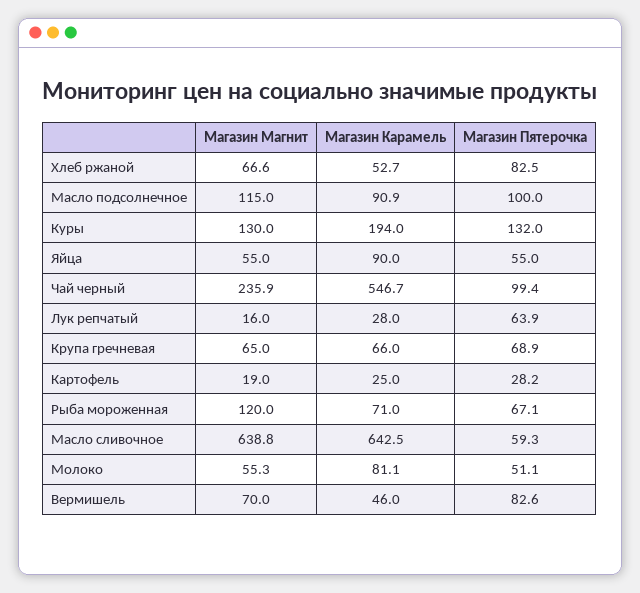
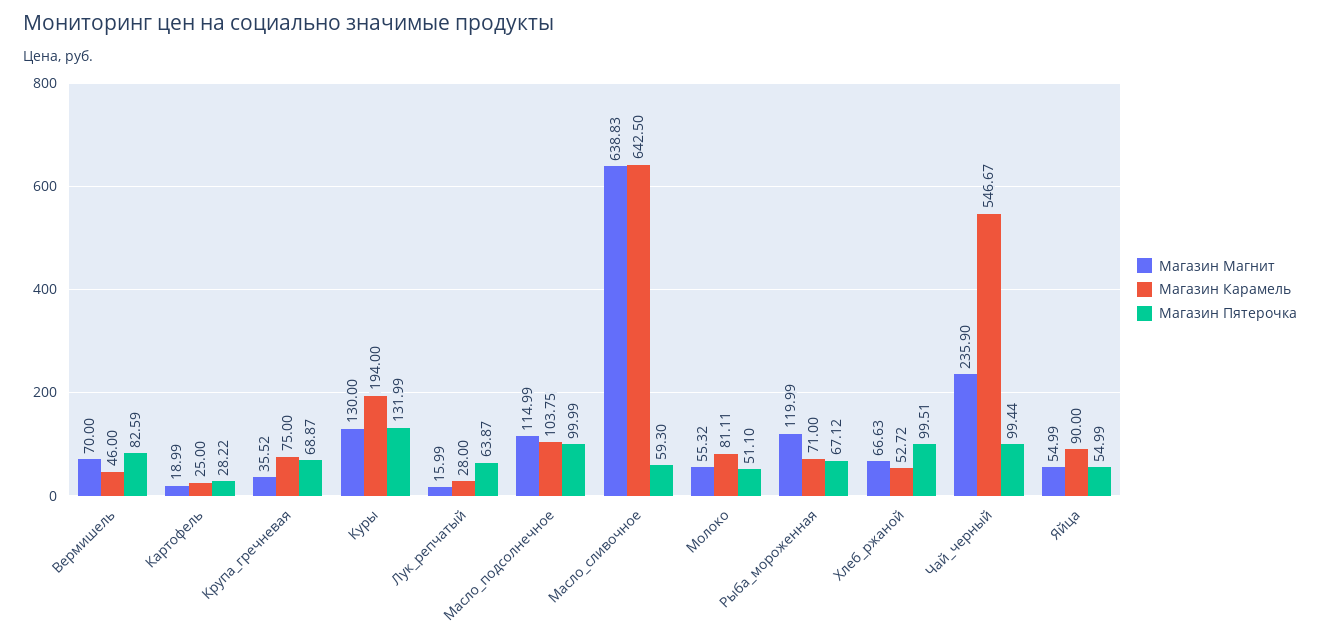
  {
    "Магазин Магнит": {
      "Хлеб ржаной": 66.63,
      "Масло подсолнечное": 114.99,
      "Куры": 130,
      "Яйца": 54.99,
      "Чай черный": 235.9,
      "Лук репчатый": 15.99,
-     "Крупа гречневая": 65,
+     "Крупа гречневая": 35.52,
      "Картофель": 18.99,
      "Рыба мороженная": 119.99,
      "Масло сливочное": 638.83,
      "Молоко": 55.32,
      "Вермишель": 70
    },
    "Магазин Карамель": {
      "Хлеб ржаной": 52.72,
-     "Масло подсолнечное": 90.9,
+     "Масло подсолнечное": 103.75,
      "Куры": 194,
      "Яйца": 90,
      "Чай черный": 546.67,
      "Лук репчатый": 28,
-     "Крупа гречневая": 66,
+     "Крупа гречневая": 75,
      "Картофель": 25,
      "Рыба мороженная": 71,
      "Масло сливочное": 642.5,
      "Молоко": 81.11,
      "Вермишель": 46
    },
    "Магазин Пятерочка": {
-     "Хлеб ржаной": 82.5,
+     "Хлеб ржаной": 99.51,
      "Масло подсолнечное": 99.99,
      "Куры": 131.99,
      "Яйца": 54.99,
      "Чай черный": 99.44,
      "Лук репчатый": 63.87,
      "Крупа гречневая": 68.87,
      "Картофель": 28.22,
      "Рыба мороженная": 67.12,
      "Масло сливочное": 59.3,
      "Молоко": 51.1,
      "Вермишель": 82.59
    }
  }

